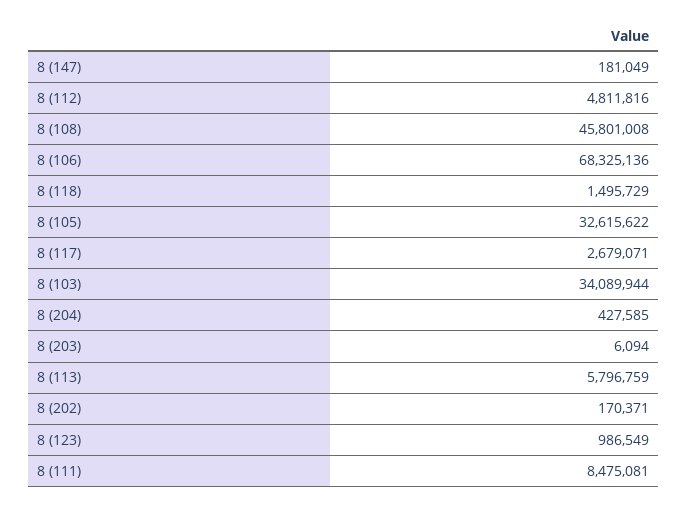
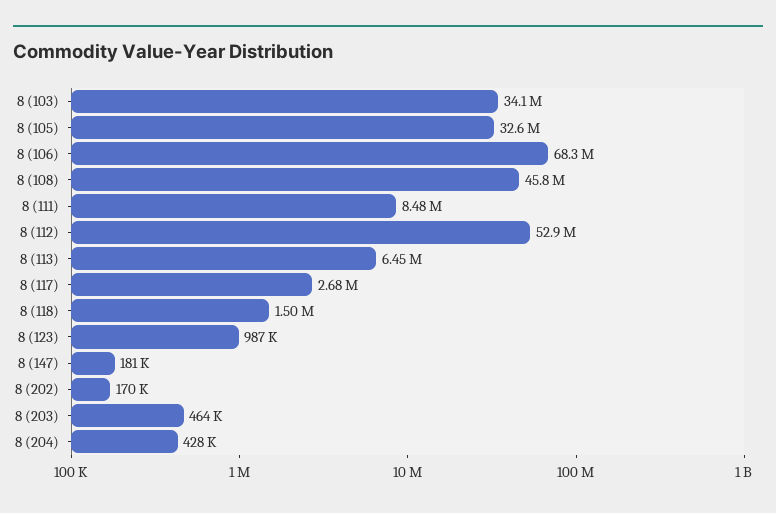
  {
    "8 (147)": 181049,
-   "8 (112)": 4811816,
+   "8 (112)": 52900000,
    "8 (108)": 45801008,
    "8 (106)": 68325136,
    "8 (118)": 1495729,
    "8 (105)": 32615622,
    "8 (117)": 2679071,
    "8 (103)": 34089944,
    "8 (204)": 427585,
-   "8 (203)": 6094,
+   "8 (203)": 464000,
-   "8 (113)": 5796759,
+   "8 (113)": 6450000,
    "8 (202)": 170371,
    "8 (123)": 986549,
    "8 (111)": 8475081
  }

